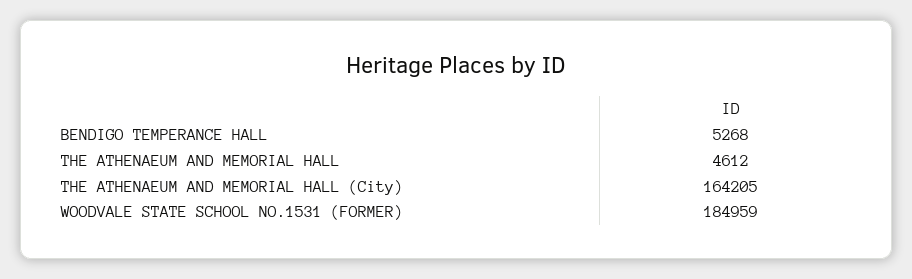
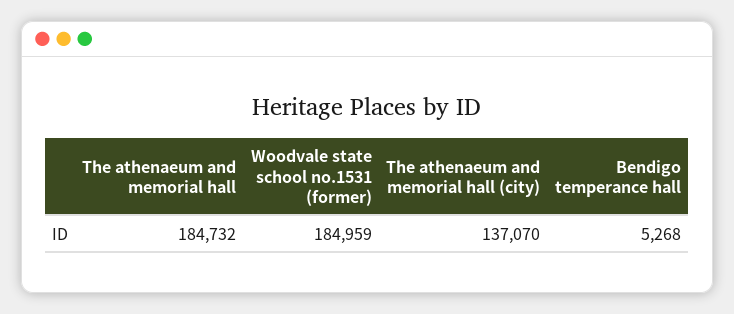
  {
    "BENDIGO TEMPERANCE HALL": 5268,
-   "THE ATHENAEUM AND MEMORIAL HALL": 4612,
+   "THE ATHENAEUM AND MEMORIAL HALL": 184732,
-   "THE ATHENAEUM AND MEMORIAL HALL (City)": 164205,
+   "THE ATHENAEUM AND MEMORIAL HALL (City)": 137070,
    "WOODVALE STATE SCHOOL NO.1531 (FORMER)": 184959
  }

